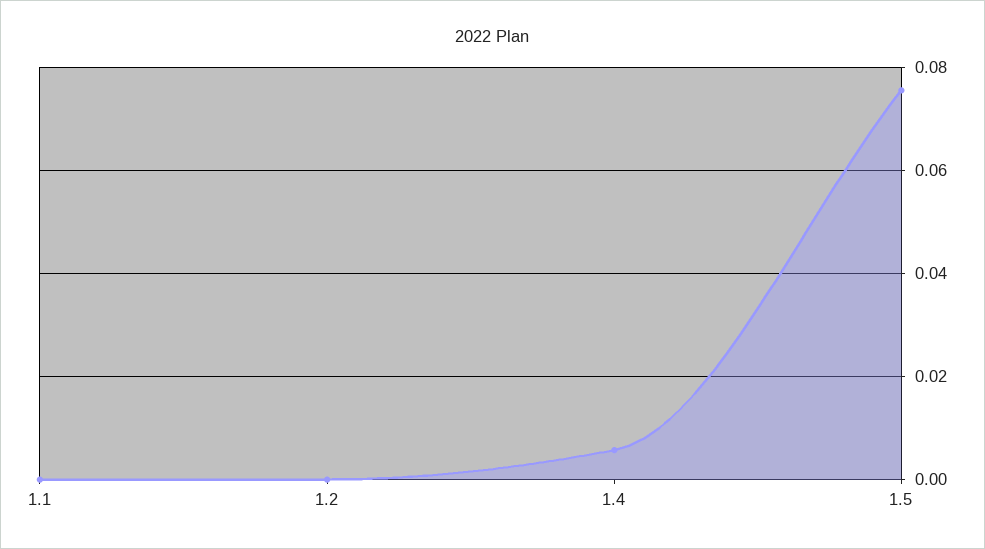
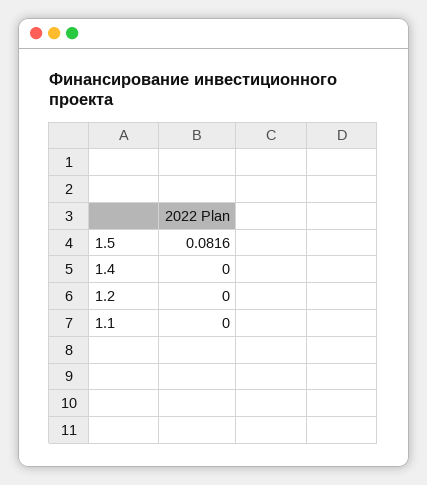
  {
    "1.1": 0,
    "1.2": 0,
-   "1.4": 0.006,
+   "1.4": 0,
-   "1.5": 0.076
+   "1.5": 0.0816
  }

